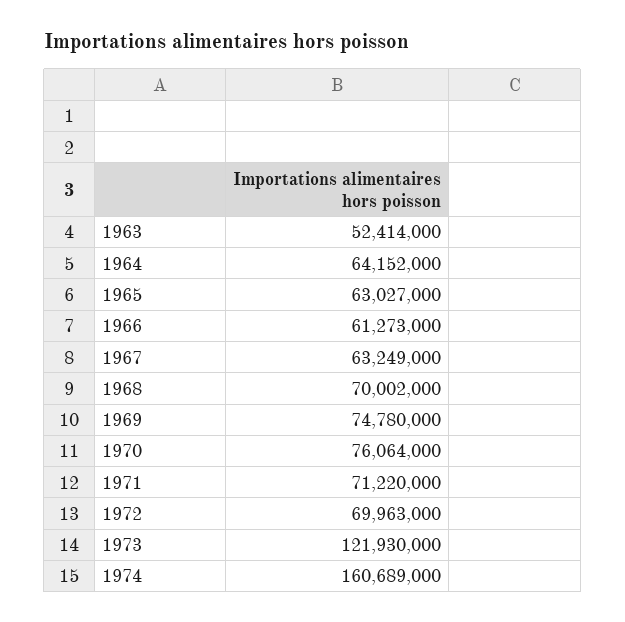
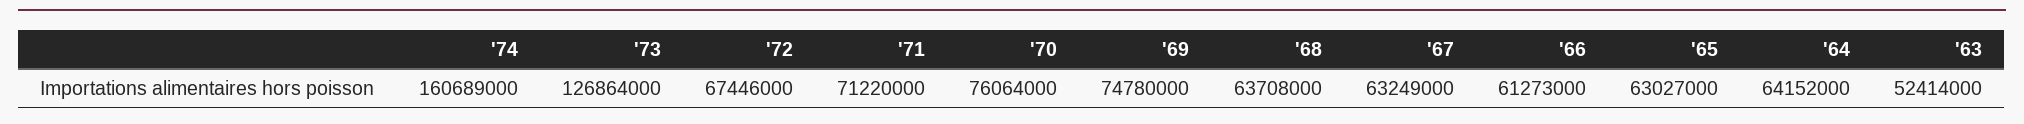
  {
    "1963": 52414000,
    "1964": 64152000,
    "1965": 63027000,
    "1966": 61273000,
    "1967": 63249000,
-   "1968": 70002000,
+   "1968": 63708000,
    "1969": 74780000,
    "1970": 76064000,
    "1971": 71220000,
-   "1972": 69963000,
+   "1972": 67446000,
-   "1973": 121930000,
+   "1973": 126864000,
    "1974": 160689000
  }

